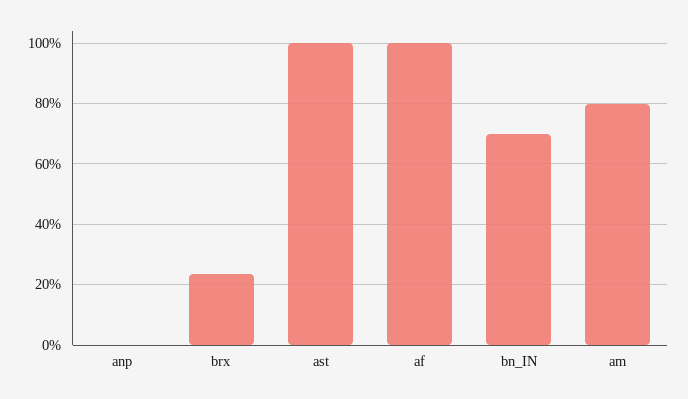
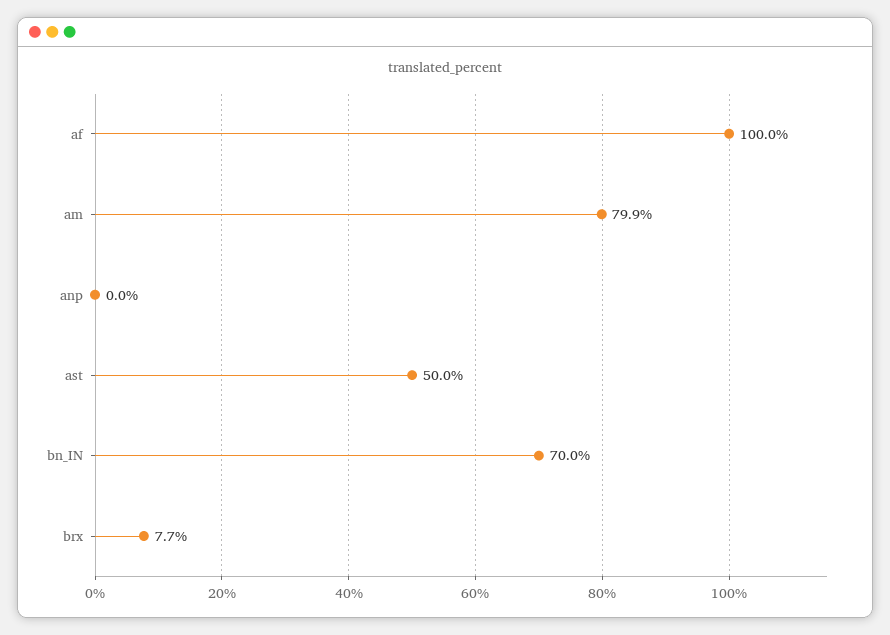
  {
    "anp": 0,
-   "brx": 24,
+   "brx": 7.7,
-   "ast": 100,
+   "ast": 50,
    "af": 100,
    "bn_IN": 70,
    "am": 79.9
  }

